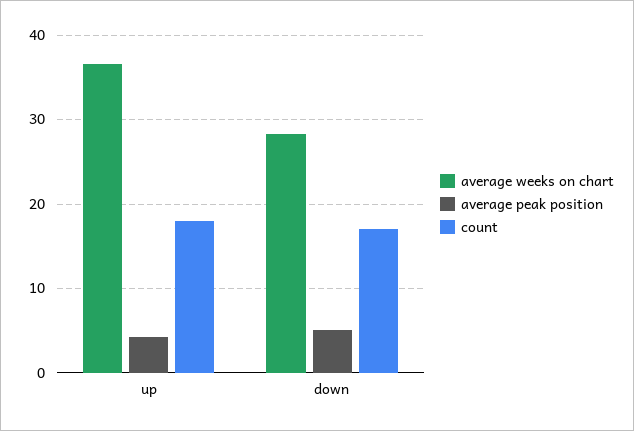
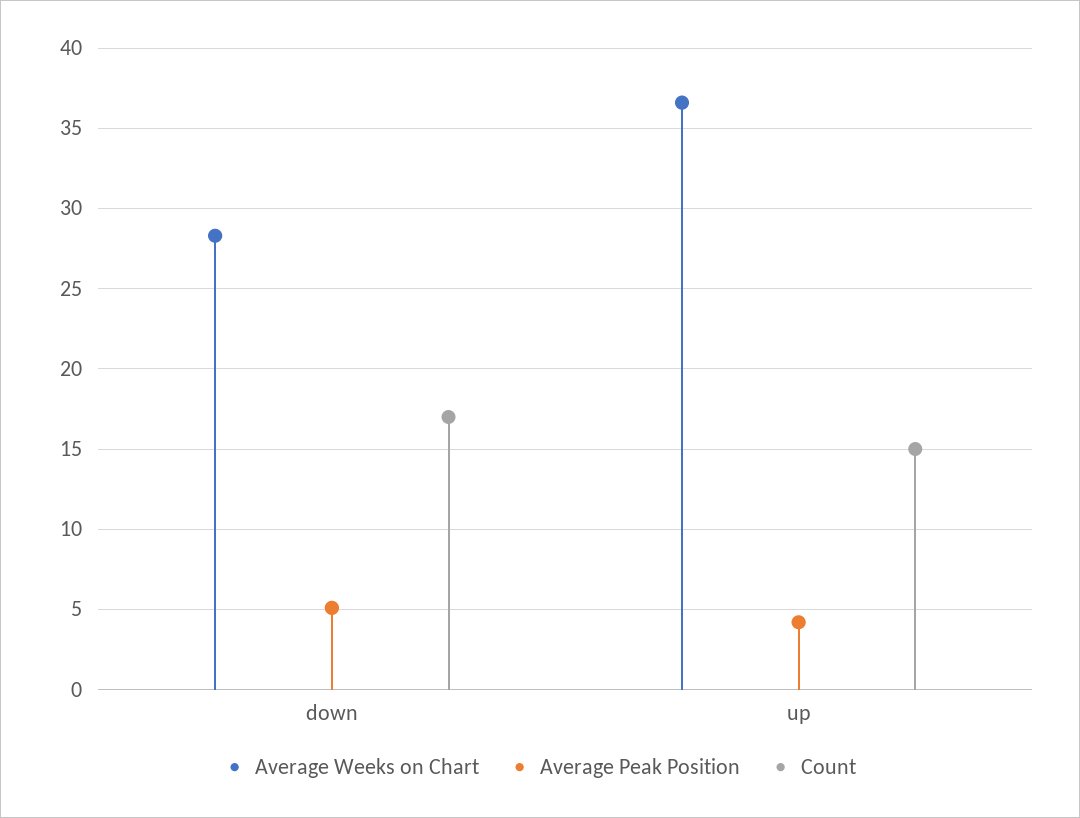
  {
    "average weeks on chart": {
      "up": 36.5,
      "down": 28.5
    },
    "average peak position": {
      "up": 4,
      "down": 5
    },
    "count": {
-     "up": 18,
+     "up": 15,
      "down": 17
    }
  }

